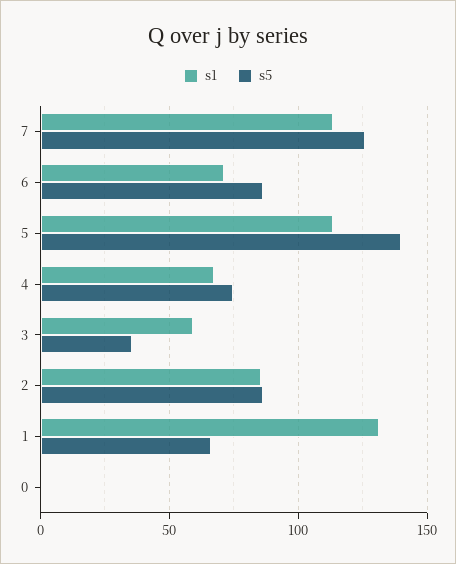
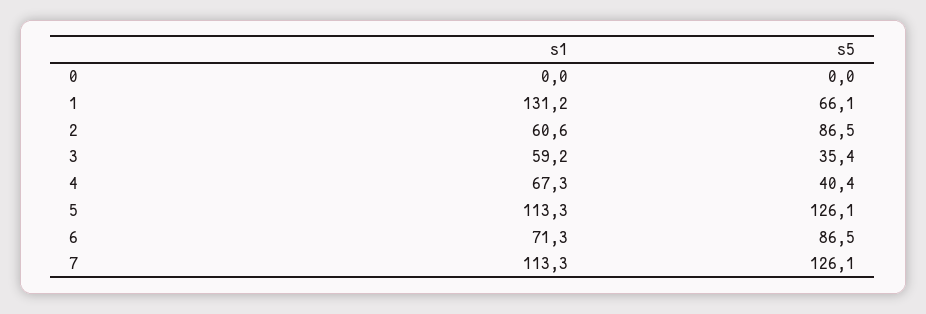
  {
    "s1": {
      "7": 113.3,
      "6": 71.3,
      "5": 113.3,
      "4": 67.3,
      "3": 59.2,
-     "2": 85,
+     "2": 60.6,
      "1": 131.2,
      "0": 0
    },
    "s5": {
      "7": 126.1,
      "6": 86.5,
-     "5": 140,
+     "5": 126.1,
-     "4": 75,
+     "4": 40.4,
      "3": 35.4,
      "2": 86.5,
      "1": 66.1,
      "0": 0
    }
  }

